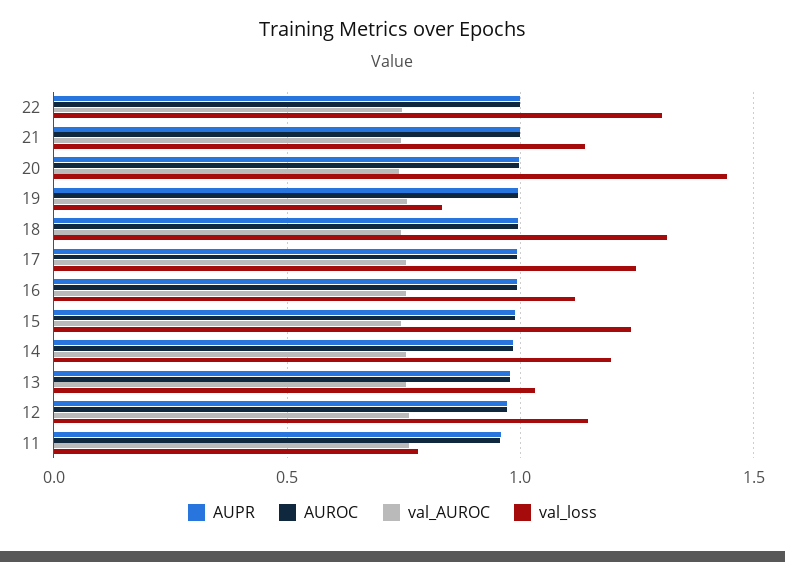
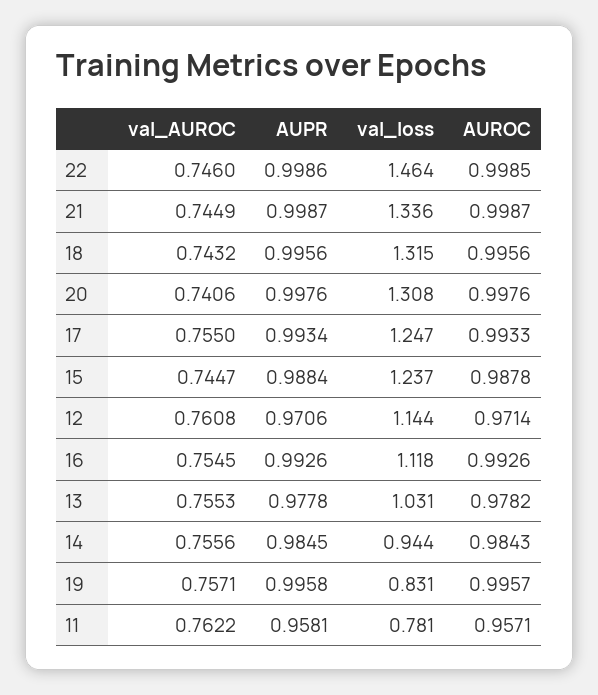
  {
    "AUPR": {
      "22": 0.9986,
      "21": 0.9987,
      "20": 0.9976,
      "19": 0.9958,
      "18": 0.9956,
      "17": 0.9934,
      "16": 0.9926,
      "15": 0.9884,
      "14": 0.9845,
      "13": 0.9778,
      "12": 0.9706,
      "11": 0.9581
    },
    "AUROC": {
      "22": 0.9985,
      "21": 0.9987,
      "20": 0.9976,
      "19": 0.9957,
      "18": 0.9956,
      "17": 0.9933,
      "16": 0.9926,
      "15": 0.9878,
      "14": 0.9843,
      "13": 0.9782,
      "12": 0.9714,
      "11": 0.9571
    },
    "val_AUROC": {
      "22": 0.746,
      "21": 0.7449,
      "20": 0.7406,
      "19": 0.7571,
      "18": 0.7432,
      "17": 0.755,
      "16": 0.7545,
      "15": 0.7447,
      "14": 0.7556,
      "13": 0.7553,
      "12": 0.7608,
      "11": 0.7622
    },
    "val_loss": {
-     "22": 1.3,
+     "22": 1.464,
-     "21": 1.15,
+     "21": 1.336,
-     "20": 1.45,
+     "20": 1.308,
      "19": 0.831,
      "18": 1.315,
      "17": 1.247,
      "16": 1.118,
      "15": 1.237,
-     "14": 1.2,
+     "14": 0.944,
      "13": 1.031,
      "12": 1.144,
      "11": 0.781
    }
  }

